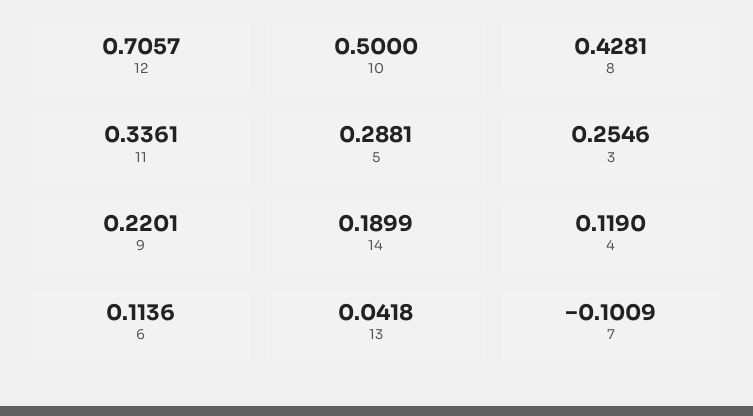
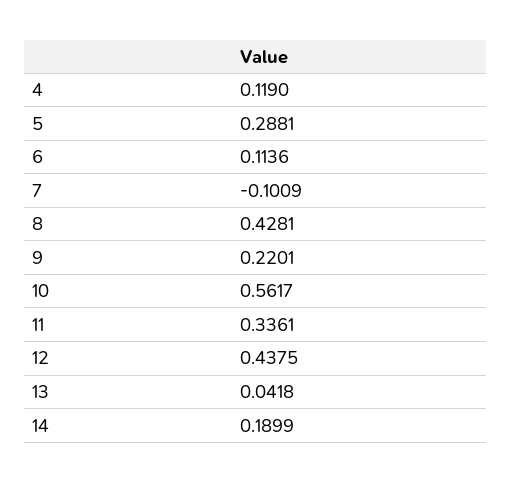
  {
-   "12": 0.7057,
+   "12": 0.4375,
-   "10": 0.5,
+   "10": 0.5617,
    "8": 0.4281,
    "11": 0.3361,
    "5": 0.2881,
-   "3": 0.2546,
    "9": 0.2201,
    "14": 0.1899,
    "4": 0.119,
    "6": 0.1136,
    "13": 0.0418,
    "7": -0.1009
  }

